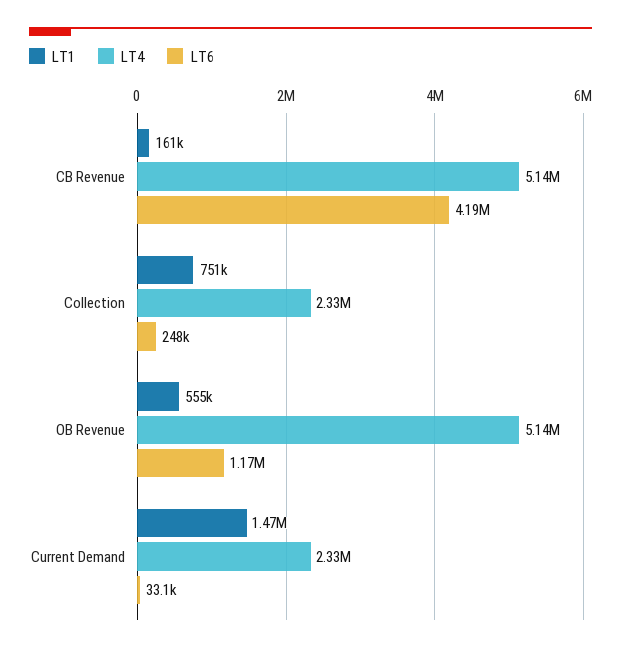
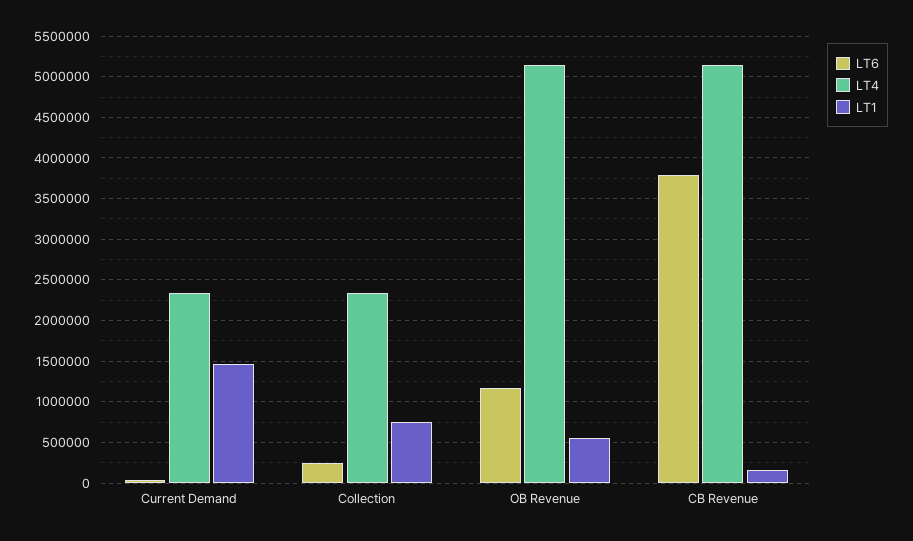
  {
    "LT1": {
      "CB Revenue": 161000,
      "Collection": 751000,
      "OB Revenue": 555000,
      "Current Demand": 1470000
    },
    "LT4": {
      "CB Revenue": 5140000,
      "Collection": 2330000,
      "OB Revenue": 5140000,
      "Current Demand": 2330000
    },
    "LT6": {
-     "CB Revenue": 4190000,
+     "CB Revenue": 3800000,
      "Collection": 248000,
      "OB Revenue": 1170000,
      "Current Demand": 33100
    }
  }

